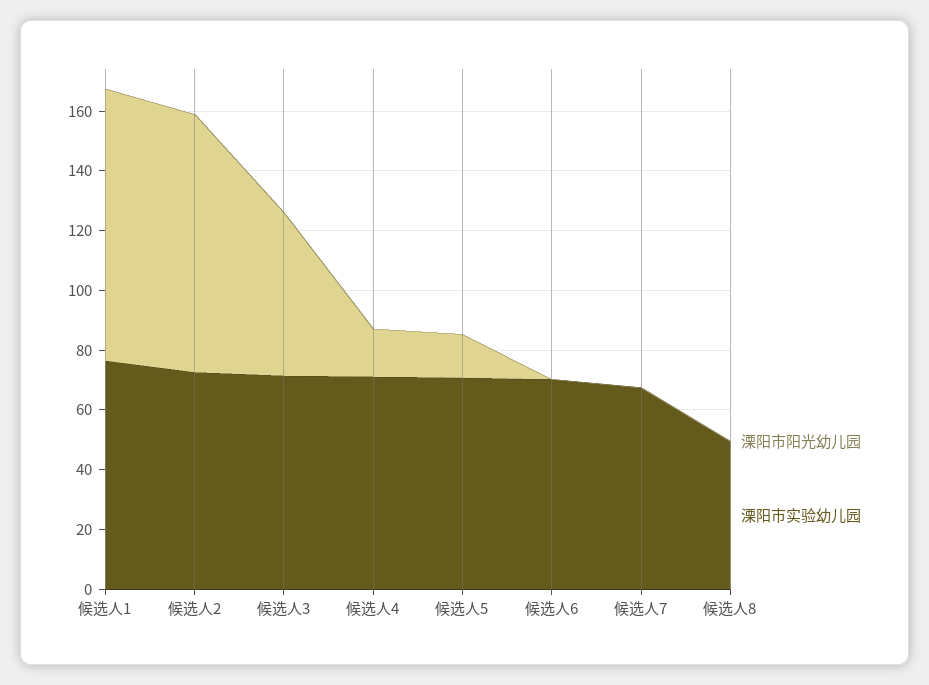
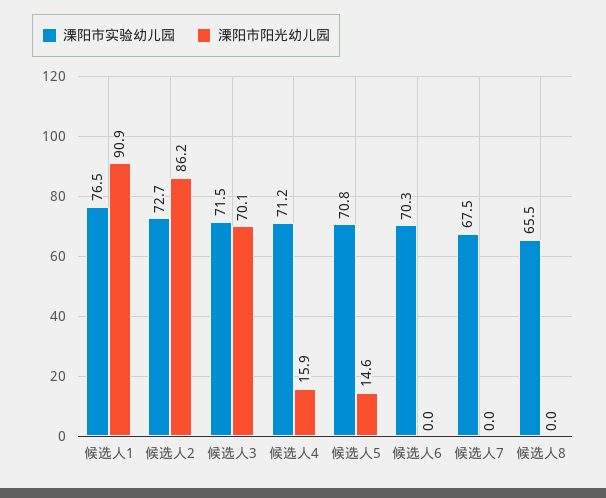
  {
    "溧阳市阳光幼儿园": {
      "候选人1": 90.9,
      "候选人2": 86.2,
-     "候选人3": 55,
+     "候选人3": 70.1,
      "候选人4": 15.9,
      "候选人5": 14.6,
      "候选人6": 0,
      "候选人7": 0,
      "候选人8": 0
    },
    "溧阳市实验幼儿园": {
      "候选人1": 76.5,
      "候选人2": 72.7,
      "候选人3": 71.5,
      "候选人4": 71.2,
      "候选人5": 70.8,
      "候选人6": 70.3,
      "候选人7": 67.5,
-     "候选人8": 50
+     "候选人8": 65.5
    }
  }

